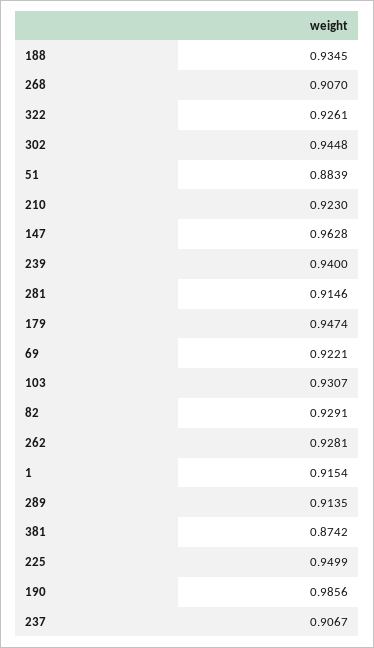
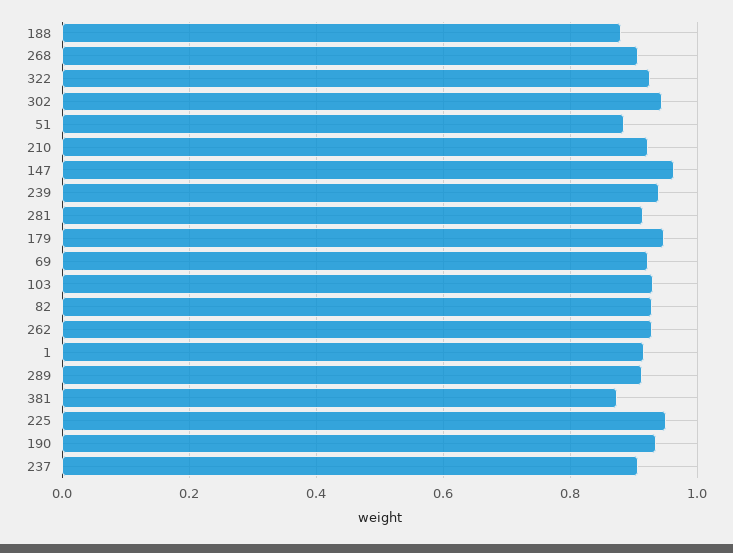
  {
-   "188": 0.9345,
+   "188": 0.88,
    "268": 0.907,
    "322": 0.9261,
    "302": 0.9448,
    "51": 0.8839,
    "210": 0.923,
    "147": 0.9628,
    "239": 0.94,
    "281": 0.9146,
    "179": 0.9474,
    "69": 0.9221,
    "103": 0.9307,
    "82": 0.9291,
    "262": 0.9281,
    "1": 0.9154,
    "289": 0.9135,
    "381": 0.8742,
    "225": 0.9499,
-   "190": 0.9856,
+   "190": 0.94,
    "237": 0.9067
  }

